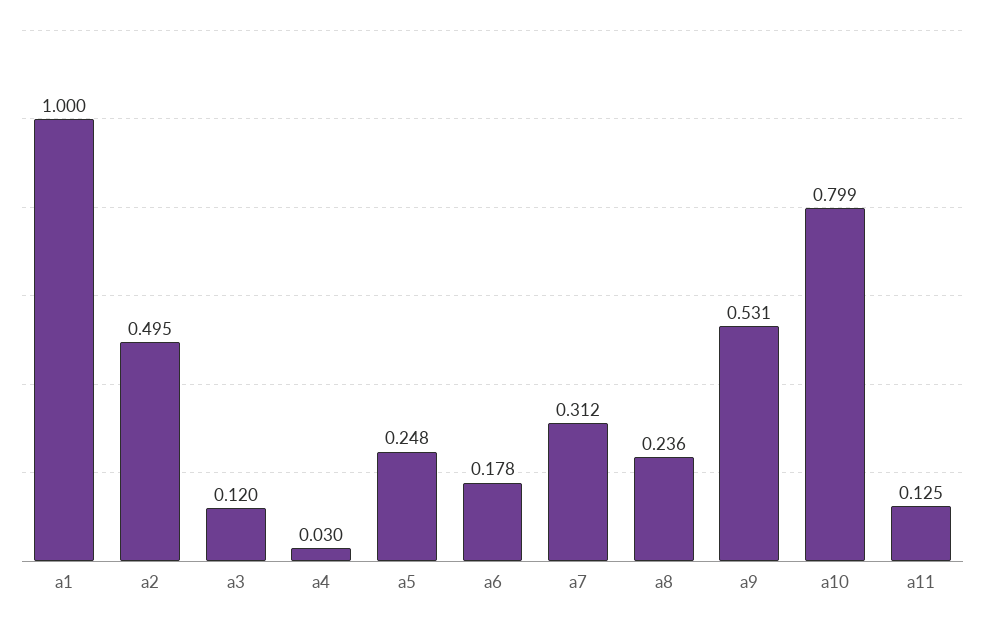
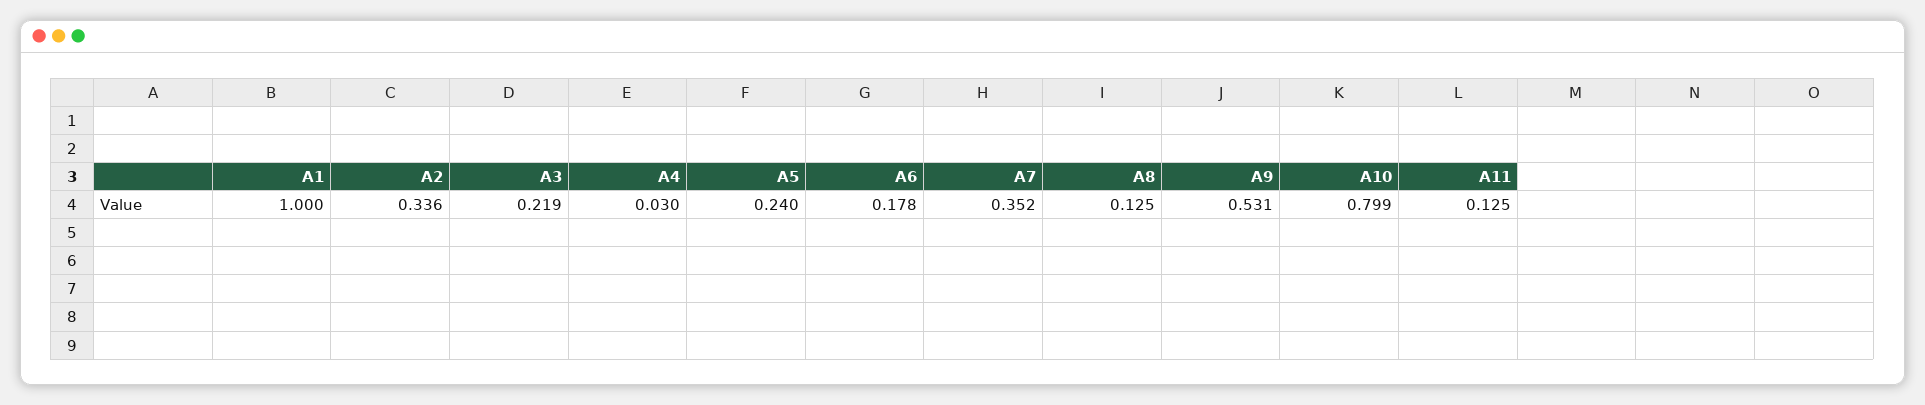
  {
    "a1": 1,
-   "a2": 0.495,
+   "a2": 0.336,
-   "a3": 0.12,
+   "a3": 0.219,
    "a4": 0.03,
-   "a5": 0.248,
+   "a5": 0.24,
    "a6": 0.178,
-   "a7": 0.312,
+   "a7": 0.352,
-   "a8": 0.236,
+   "a8": 0.125,
    "a9": 0.531,
    "a10": 0.799,
    "a11": 0.125
  }

